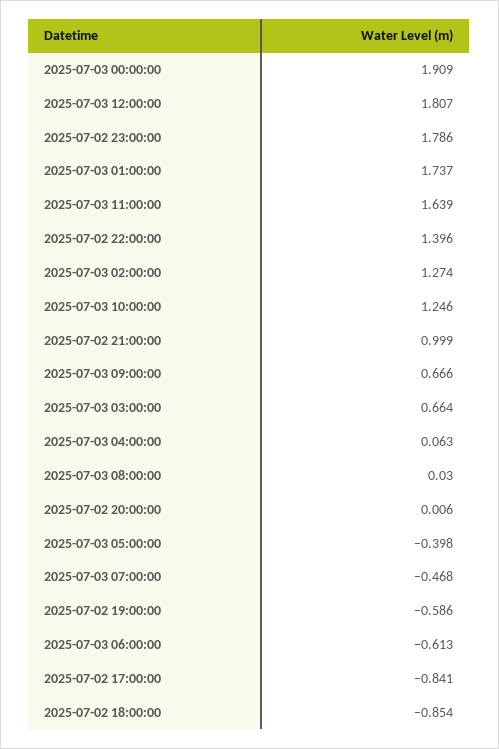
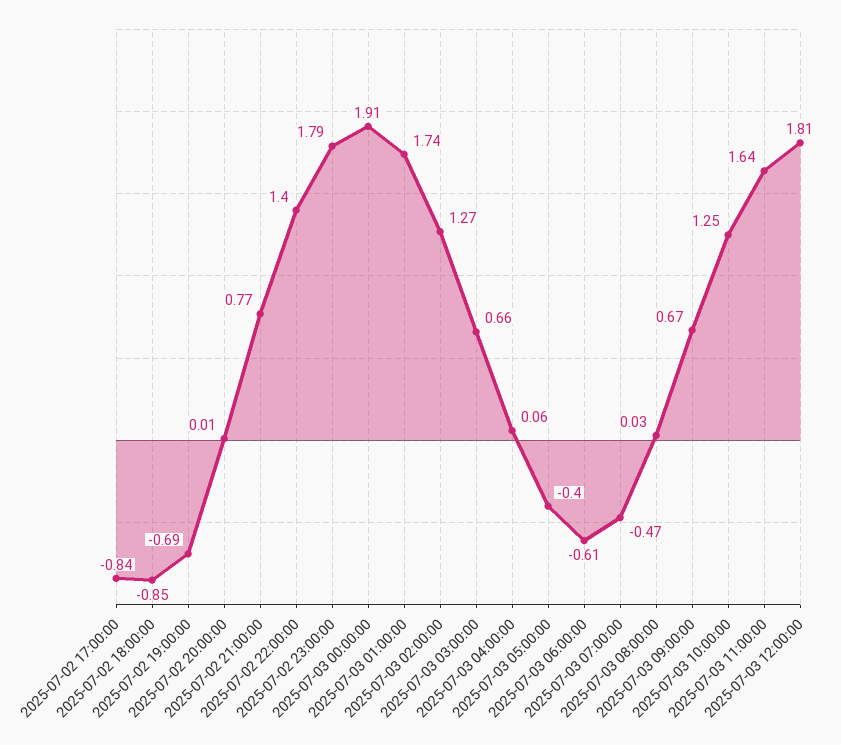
  {
    "2025-07-03 00:00:00": 1.909,
    "2025-07-03 12:00:00": 1.807,
    "2025-07-02 23:00:00": 1.786,
    "2025-07-03 01:00:00": 1.737,
    "2025-07-03 11:00:00": 1.639,
    "2025-07-02 22:00:00": 1.396,
    "2025-07-03 02:00:00": 1.274,
    "2025-07-03 10:00:00": 1.246,
-   "2025-07-02 21:00:00": 0.999,
+   "2025-07-02 21:00:00": 0.77,
    "2025-07-03 09:00:00": 0.666,
    "2025-07-03 03:00:00": 0.664,
    "2025-07-03 04:00:00": 0.063,
    "2025-07-03 08:00:00": 0.03,
    "2025-07-02 20:00:00": 0.006,
    "2025-07-03 05:00:00": -0.398,
    "2025-07-03 07:00:00": -0.468,
-   "2025-07-02 19:00:00": -0.586,
+   "2025-07-02 19:00:00": -0.69,
    "2025-07-03 06:00:00": -0.613,
    "2025-07-02 17:00:00": -0.841,
    "2025-07-02 18:00:00": -0.854
  }

